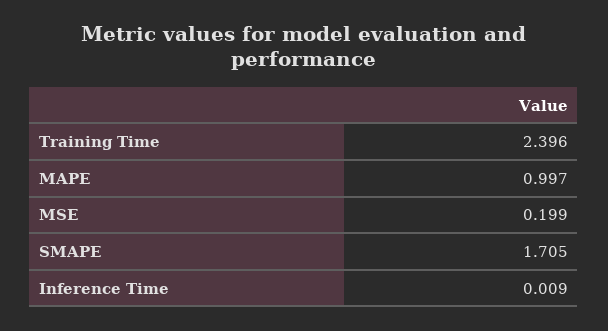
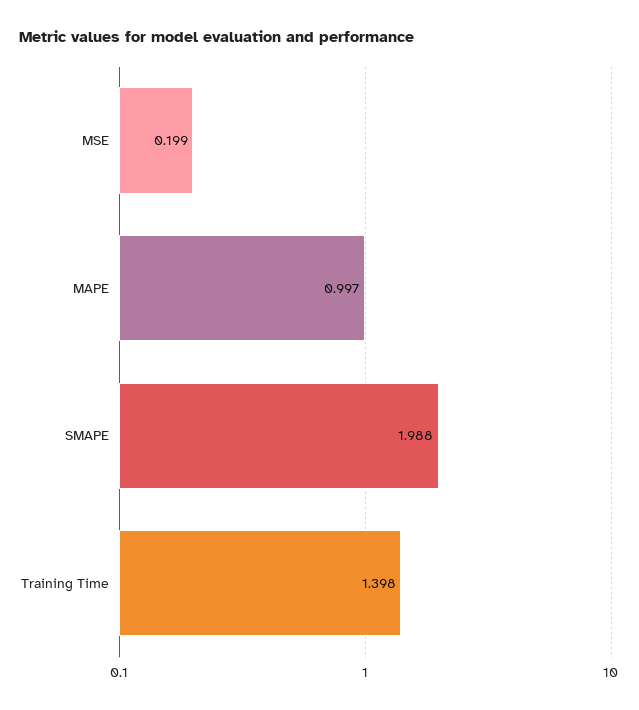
  {
-   "Training Time": 2.396,
+   "Training Time": 1.398,
    "MAPE": 0.997,
    "MSE": 0.199,
-   "SMAPE": 1.705,
+   "SMAPE": 1.988
-   "Inference Time": 0.009
  }

